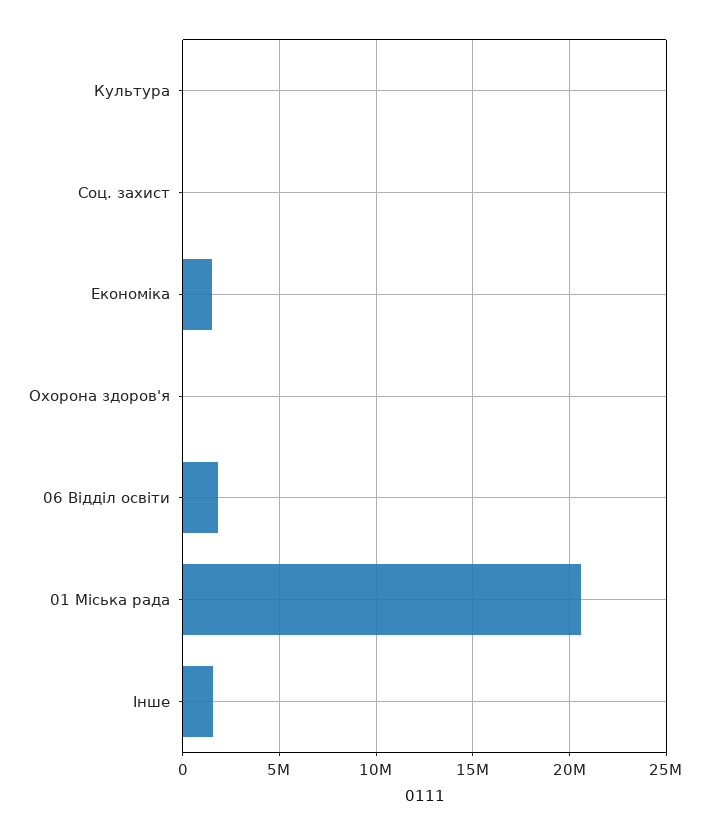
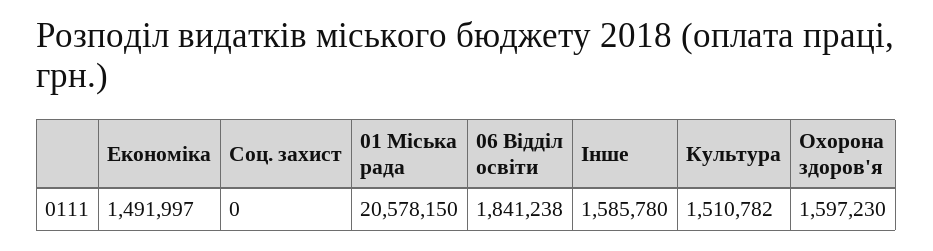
  {
-   "Культура": 0,
+   "Культура": 1510782,
    "Соц. захист": 0,
    "Економіка": 1491997,
-   "Охорона здоров'я": 0,
+   "Охорона здоров'я": 1597230,
    "06 Відділ освіти": 1841238,
    "01 Міська рада": 20578150,
    "Інше": 1585780
  }

